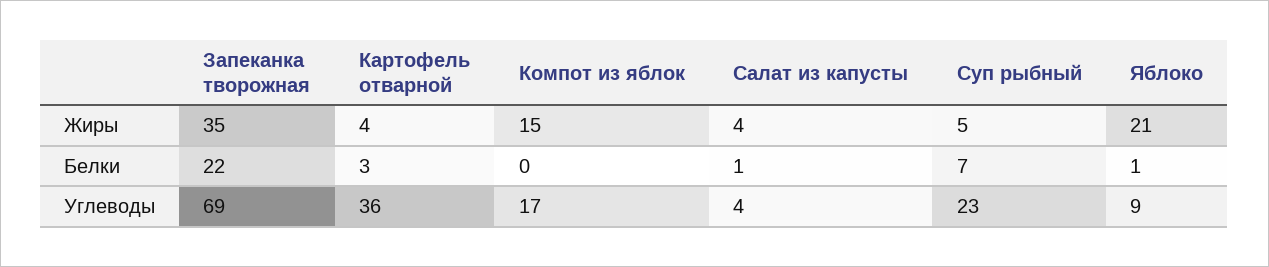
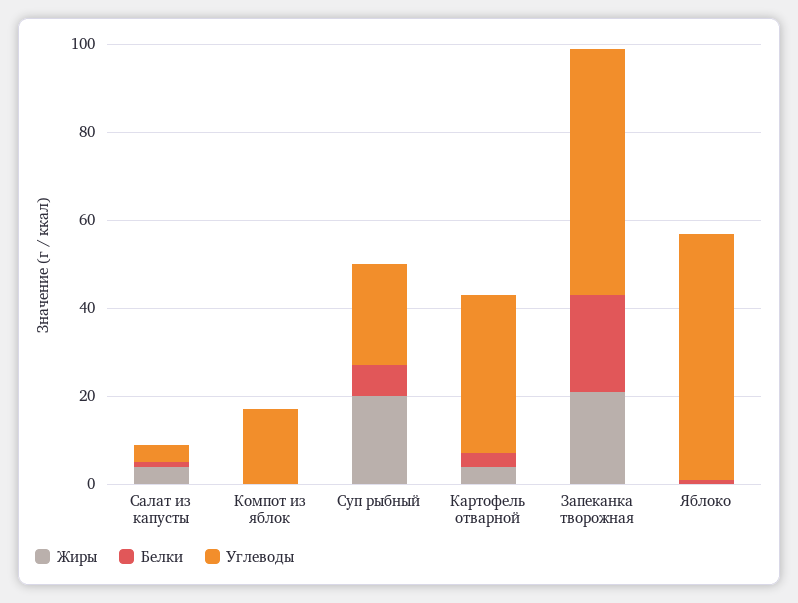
  {
    "Жиры": {
-     "Запеканка творожная": 35,
+     "Запеканка творожная": 20,
      "Картофель отварной": 4,
-     "Компот из яблок": 15,
+     "Компот из яблок": 0,
      "Салат из капусты": 4,
-     "Суп рыбный": 5,
+     "Суп рыбный": 20,
-     "Яблоко": 21
+     "Яблоко": 0
    },
    "Белки": {
      "Запеканка творожная": 22,
      "Картофель отварной": 3,
      "Компот из яблок": 0,
      "Салат из капусты": 1,
      "Суп рыбный": 7,
      "Яблоко": 1
    },
    "Углеводы": {
-     "Запеканка творожная": 69,
+     "Запеканка творожная": 55,
      "Картофель отварной": 36,
      "Компот из яблок": 17,
      "Салат из капусты": 4,
      "Суп рыбный": 23,
-     "Яблоко": 9
+     "Яблоко": 55
    }
  }

